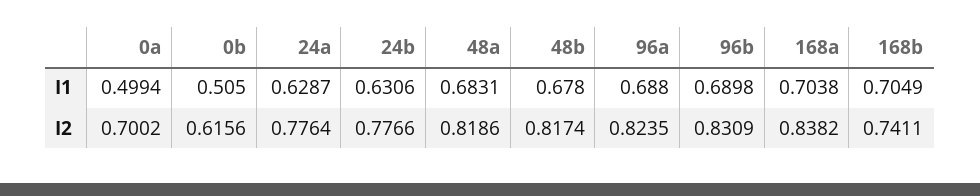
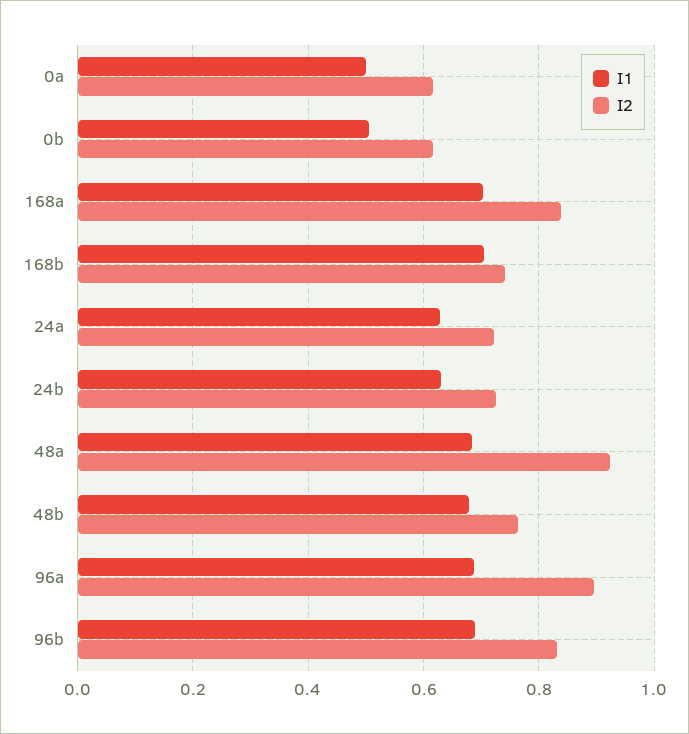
  {
    "I1": {
      "0a": 0.4994,
      "0b": 0.505,
      "24a": 0.6287,
      "24b": 0.6306,
      "48a": 0.6831,
      "48b": 0.678,
      "96a": 0.688,
      "96b": 0.6898,
      "168a": 0.7038,
      "168b": 0.7049
    },
    "I2": {
-     "0a": 0.7002,
+     "0a": 0.62,
      "0b": 0.6156,
-     "24a": 0.7764,
+     "24a": 0.72,
-     "24b": 0.7766,
+     "24b": 0.72,
-     "48a": 0.8186,
+     "48a": 0.92,
-     "48b": 0.8174,
+     "48b": 0.76,
-     "96a": 0.8235,
+     "96a": 0.9,
      "96b": 0.8309,
      "168a": 0.8382,
      "168b": 0.7411
    }
  }

